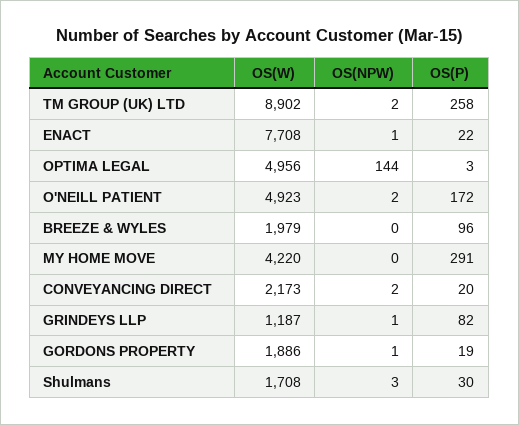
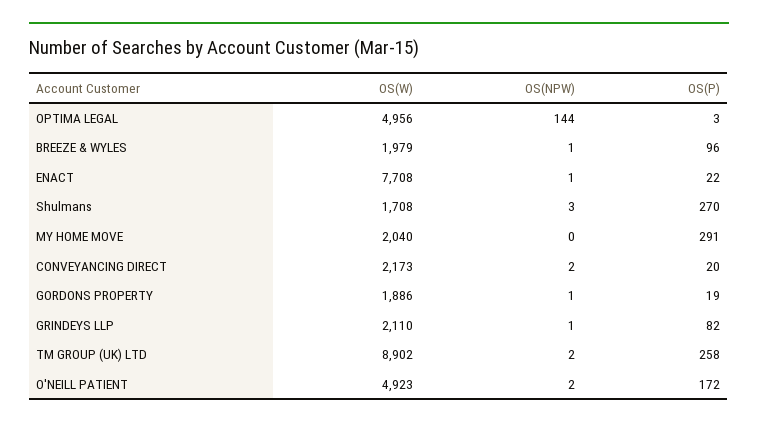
  {
    "OS(W)": {
      "TM GROUP (UK) LTD": 8902,
      "ENACT": 7708,
      "OPTIMA LEGAL": 4956,
      "O'NEILL PATIENT": 4923,
      "BREEZE & WYLES": 1979,
-     "MY HOME MOVE": 4220,
+     "MY HOME MOVE": 2040,
      "CONVEYANCING DIRECT": 2173,
-     "GRINDEYS LLP": 1187,
+     "GRINDEYS LLP": 2110,
      "GORDONS PROPERTY": 1886,
      "Shulmans": 1708
    },
    "OS(NPW)": {
      "TM GROUP (UK) LTD": 2,
      "ENACT": 1,
      "OPTIMA LEGAL": 144,
      "O'NEILL PATIENT": 2,
-     "BREEZE & WYLES": 0,
+     "BREEZE & WYLES": 1,
      "MY HOME MOVE": 0,
      "CONVEYANCING DIRECT": 2,
      "GRINDEYS LLP": 1,
      "GORDONS PROPERTY": 1,
      "Shulmans": 3
    },
    "OS(P)": {
      "TM GROUP (UK) LTD": 258,
      "ENACT": 22,
      "OPTIMA LEGAL": 3,
      "O'NEILL PATIENT": 172,
      "BREEZE & WYLES": 96,
      "MY HOME MOVE": 291,
      "CONVEYANCING DIRECT": 20,
      "GRINDEYS LLP": 82,
      "GORDONS PROPERTY": 19,
-     "Shulmans": 30
+     "Shulmans": 270
    }
  }

